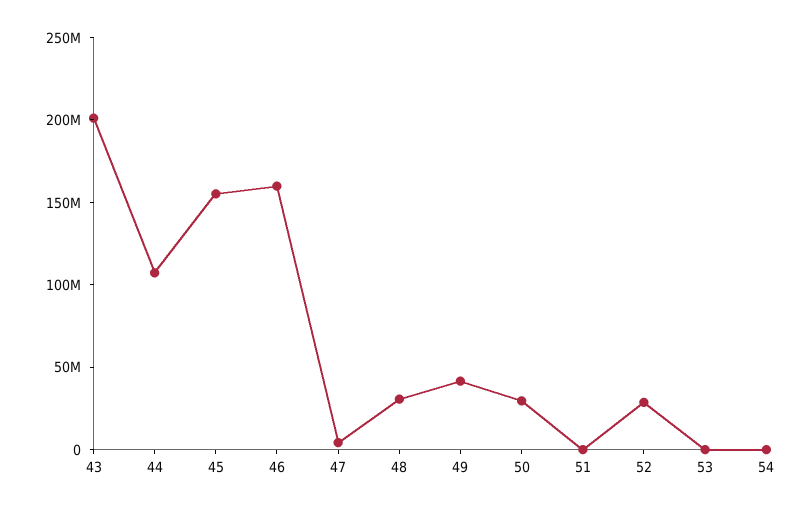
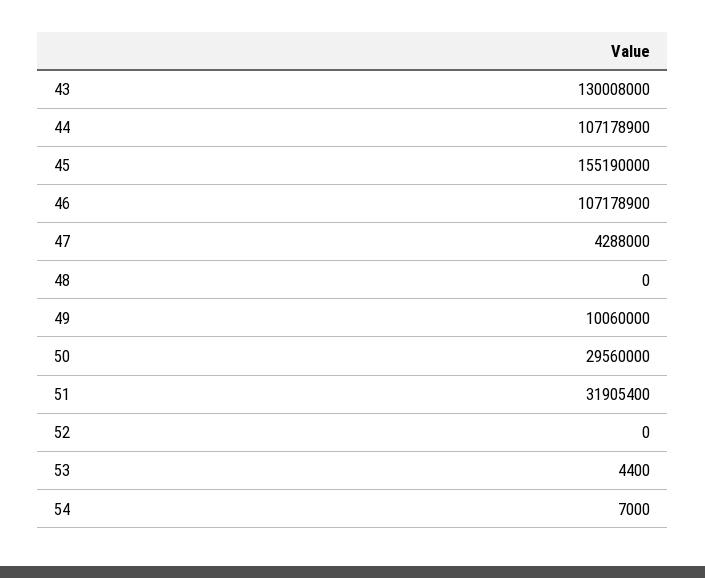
  {
-   "43": 200000000,
+   "43": 130008000,
    "44": 107178900,
    "45": 155190000,
-   "46": 160000000,
+   "46": 107178900,
    "47": 4288000,
-   "48": 30000000,
+   "48": 0,
-   "49": 40000000,
+   "49": 10060000,
    "50": 29560000,
-   "51": 0,
+   "51": 31905400,
-   "52": 30000000,
+   "52": 0,
    "53": 4400,
    "54": 7000
  }

